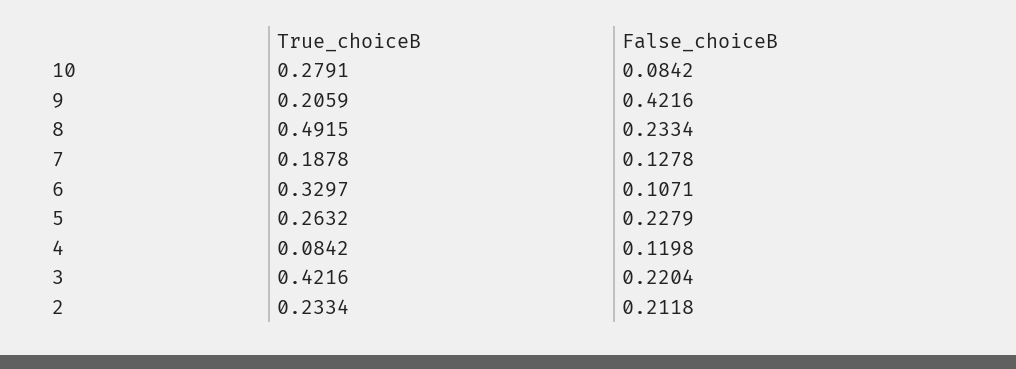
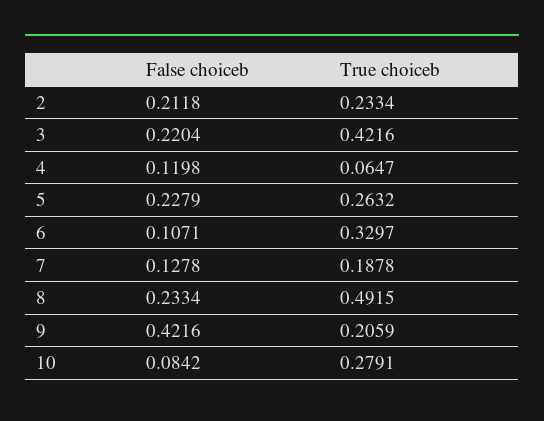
  {
    "True_choiceB": {
      "10": 0.2791,
      "9": 0.2059,
      "8": 0.4915,
      "7": 0.1878,
      "6": 0.3297,
      "5": 0.2632,
-     "4": 0.0842,
+     "4": 0.0647,
      "3": 0.4216,
      "2": 0.2334
    },
    "False_choiceB": {
      "10": 0.0842,
      "9": 0.4216,
      "8": 0.2334,
      "7": 0.1278,
      "6": 0.1071,
      "5": 0.2279,
      "4": 0.1198,
      "3": 0.2204,
      "2": 0.2118
    }
  }

